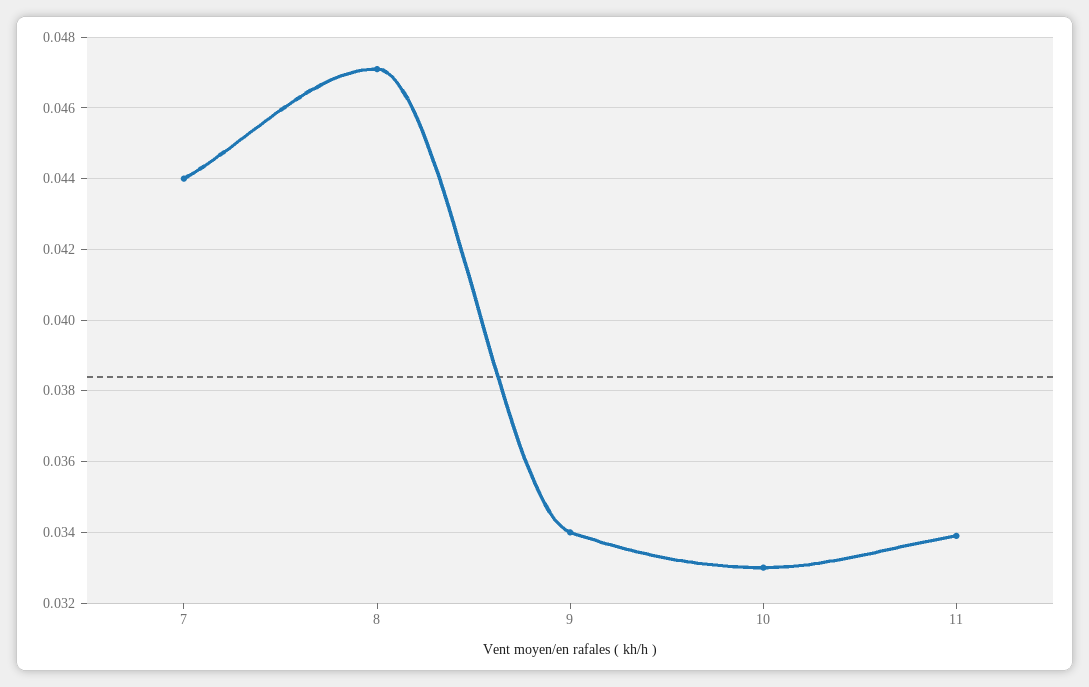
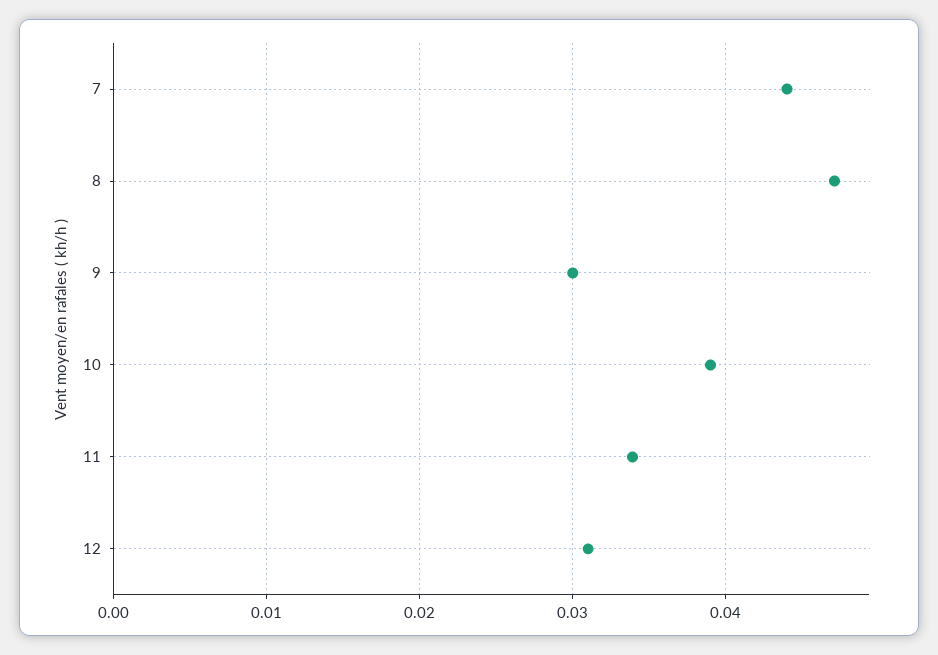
  {
    "7": 0.044,
    "8": 0.047,
-   "9": 0.034,
+   "9": 0.03,
-   "10": 0.033,
+   "10": 0.039,
-   "11": 0.034
+   "11": 0.034,
+   "12": 0.031
  }

